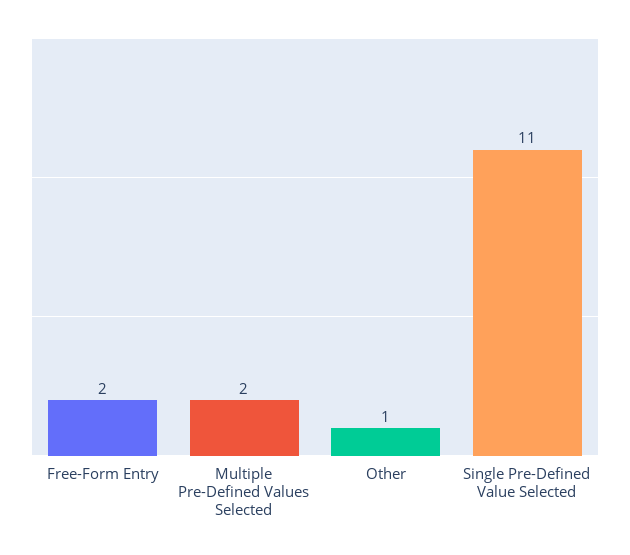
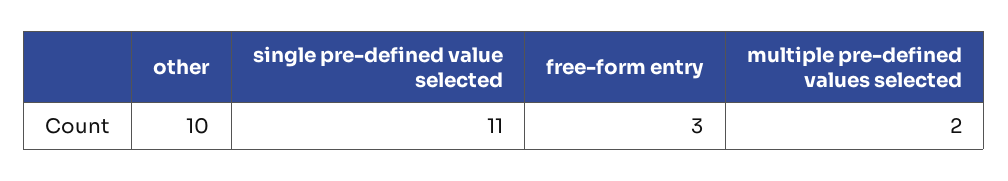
  {
-   "Free-Form Entry": 2,
+   "Free-Form Entry": 3,
    "Multiple Pre-Defined Values Selected": 2,
-   "Other": 1,
+   "Other": 10,
    "Single Pre-Defined Value Selected": 11
  }

